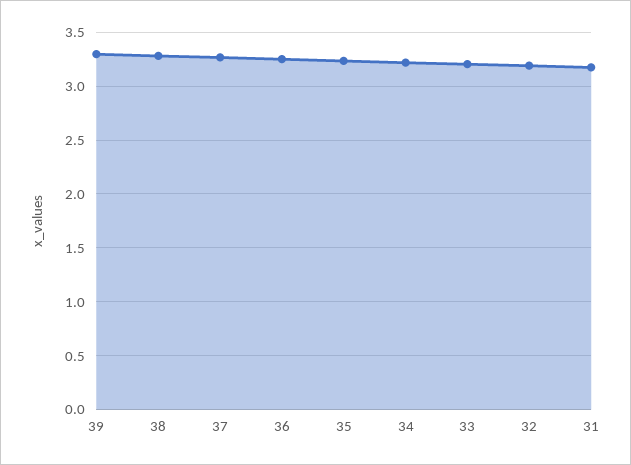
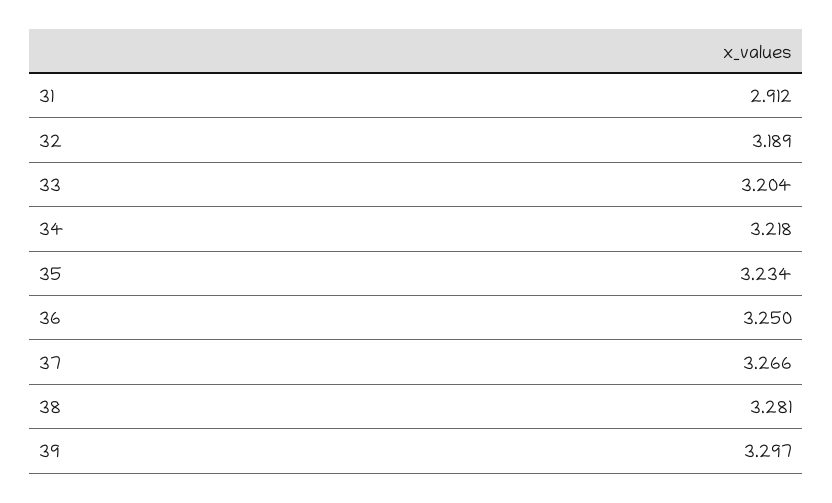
  {
    "39": 3.297,
    "38": 3.281,
    "37": 3.266,
    "36": 3.25,
    "35": 3.234,
    "34": 3.218,
    "33": 3.204,
    "32": 3.189,
-   "31": 3.2
+   "31": 2.912
  }

